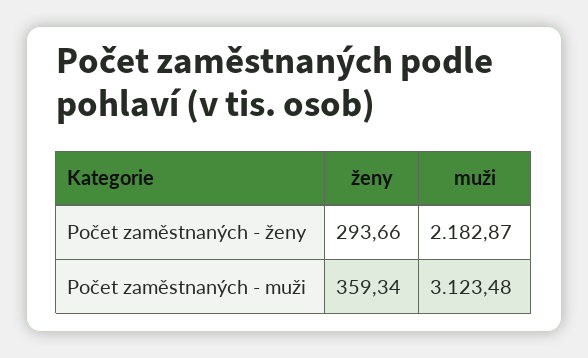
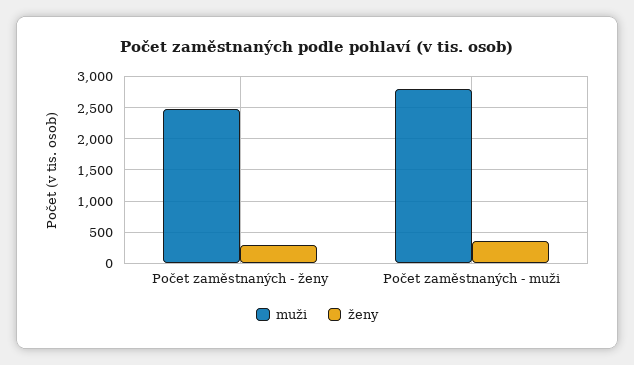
  {
    "ženy": {
      "Počet zaměstnaných - ženy": 293.66,
      "Počet zaměstnaných - muži": 359.34
    },
    "muži": {
-     "Počet zaměstnaných - ženy": 2182.87,
+     "Počet zaměstnaných - ženy": 2500,
-     "Počet zaměstnaných - muži": 3123.48
+     "Počet zaměstnaných - muži": 2800
    }
  }

